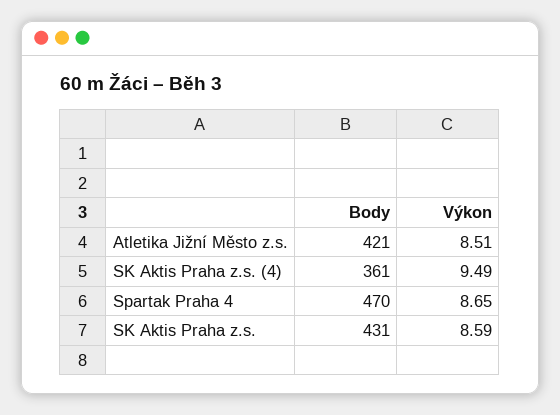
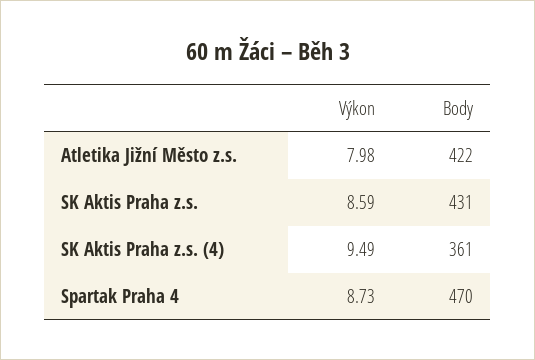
  {
    "Body": {
-     "Atletika Jižní Město z.s.": 421,
+     "Atletika Jižní Město z.s.": 422,
      "SK Aktis Praha z.s. (4)": 361,
      "Spartak Praha 4": 470,
      "SK Aktis Praha z.s.": 431
    },
    "Výkon": {
-     "Atletika Jižní Město z.s.": 8.51,
+     "Atletika Jižní Město z.s.": 7.98,
      "SK Aktis Praha z.s. (4)": 9.49,
-     "Spartak Praha 4": 8.65,
+     "Spartak Praha 4": 8.73,
      "SK Aktis Praha z.s.": 8.59
    }
  }

